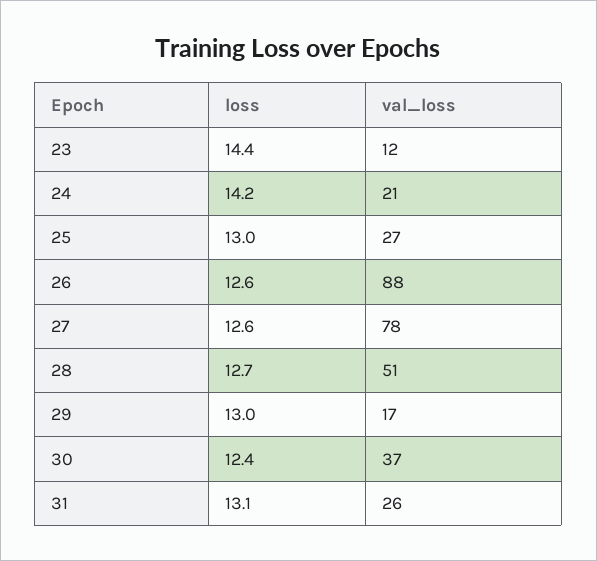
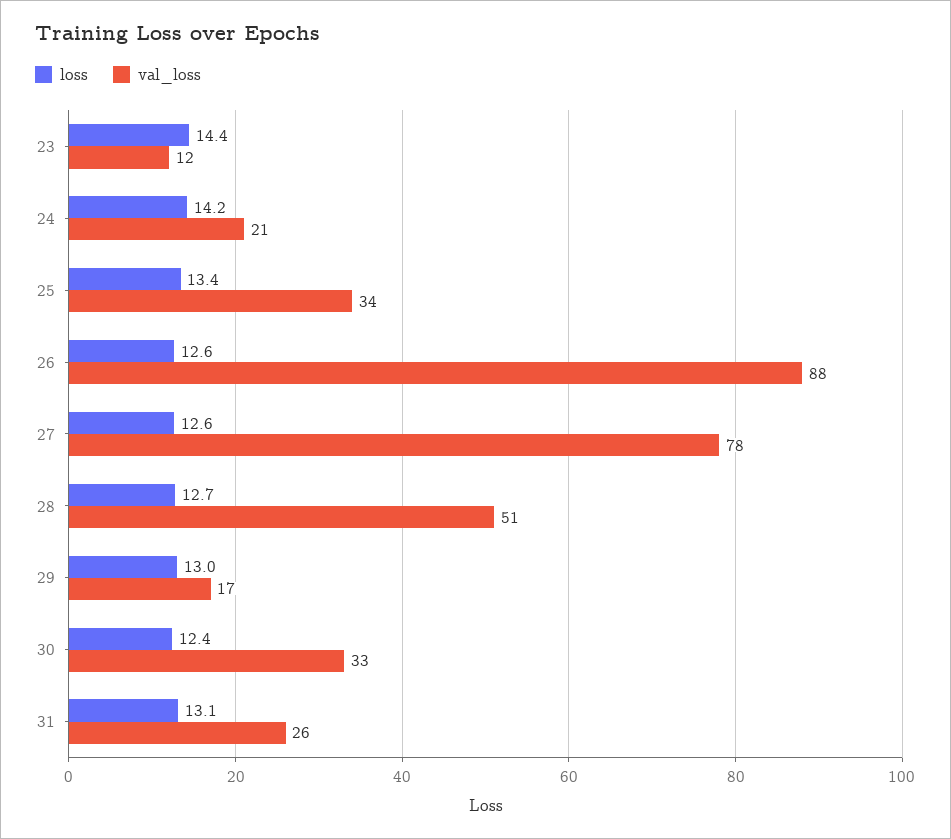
  {
    "loss": {
      "23": 14.4,
      "24": 14.2,
-     "25": 13,
+     "25": 13.4,
      "26": 12.6,
      "27": 12.6,
      "28": 12.7,
      "29": 13,
      "30": 12.4,
      "31": 13.1
    },
    "val_loss": {
      "23": 12,
      "24": 21,
-     "25": 27,
+     "25": 34,
      "26": 88,
      "27": 78,
      "28": 51,
      "29": 17,
-     "30": 37,
+     "30": 33,
      "31": 26
    }
  }

